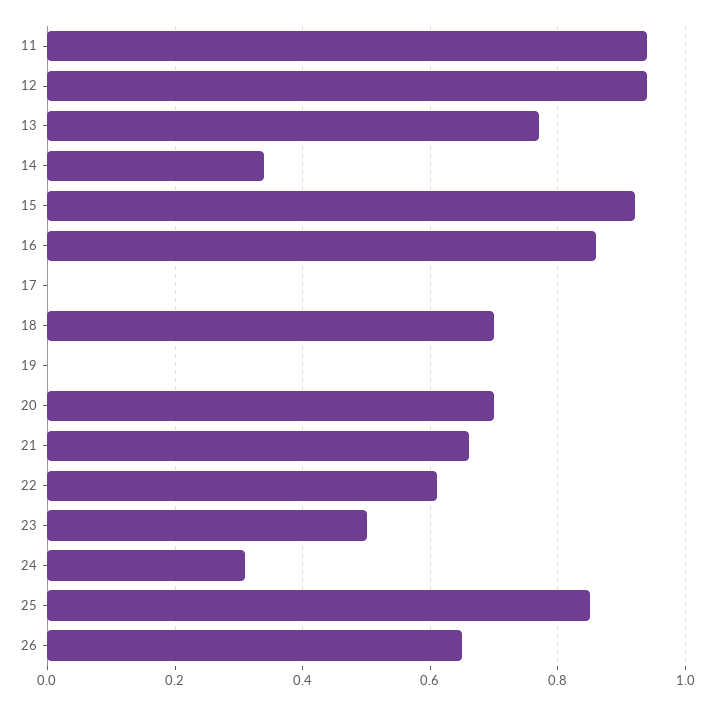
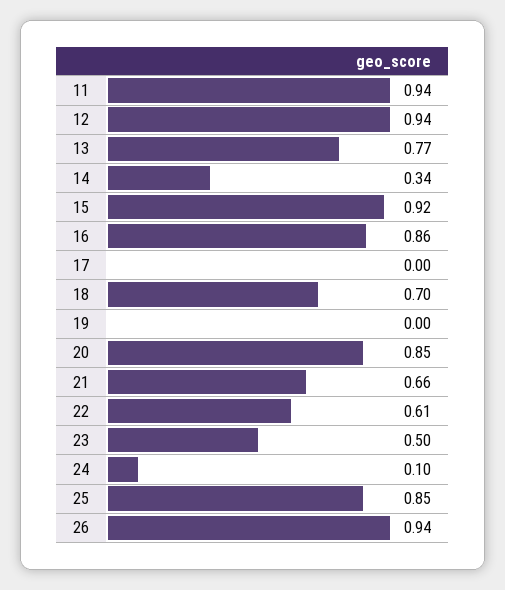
  {
    "11": 0.94,
    "12": 0.94,
    "13": 0.77,
    "14": 0.34,
    "15": 0.92,
    "16": 0.86,
    "17": 0,
    "18": 0.7,
    "19": 0,
-   "20": 0.7,
+   "20": 0.85,
    "21": 0.66,
    "22": 0.61,
    "23": 0.5,
-   "24": 0.3,
+   "24": 0.1,
    "25": 0.85,
-   "26": 0.65
+   "26": 0.94
  }

